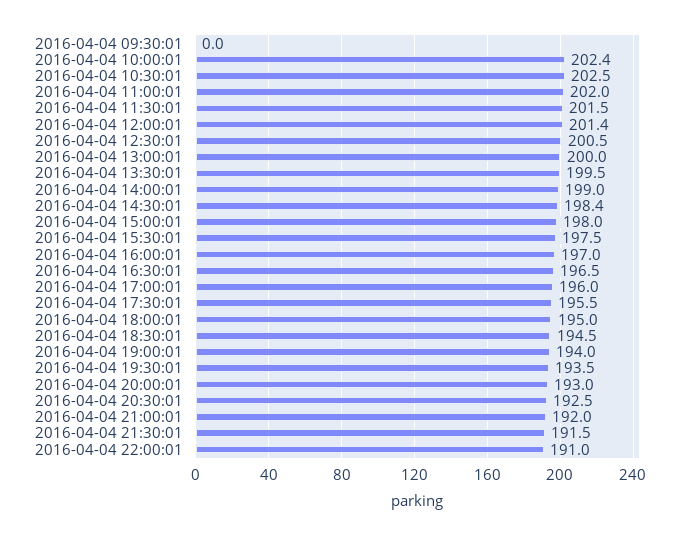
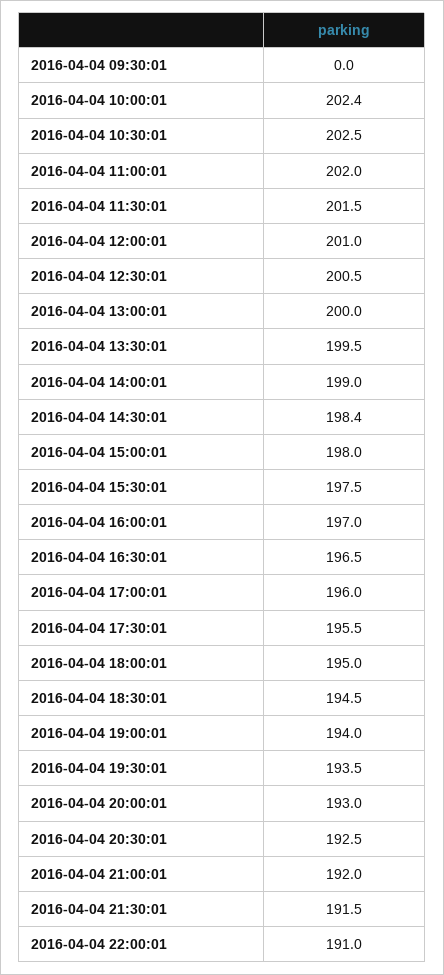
  {
    "2016-04-04 09:30:01": 0,
    "2016-04-04 10:00:01": 202.4,
    "2016-04-04 10:30:01": 202.5,
    "2016-04-04 11:00:01": 202,
    "2016-04-04 11:30:01": 201.5,
-   "2016-04-04 12:00:01": 201.4,
+   "2016-04-04 12:00:01": 201,
    "2016-04-04 12:30:01": 200.5,
    "2016-04-04 13:00:01": 200,
    "2016-04-04 13:30:01": 199.5,
    "2016-04-04 14:00:01": 199,
    "2016-04-04 14:30:01": 198.4,
    "2016-04-04 15:00:01": 198,
    "2016-04-04 15:30:01": 197.5,
    "2016-04-04 16:00:01": 197,
    "2016-04-04 16:30:01": 196.5,
    "2016-04-04 17:00:01": 196,
    "2016-04-04 17:30:01": 195.5,
    "2016-04-04 18:00:01": 195,
    "2016-04-04 18:30:01": 194.5,
    "2016-04-04 19:00:01": 194,
    "2016-04-04 19:30:01": 193.5,
    "2016-04-04 20:00:01": 193,
    "2016-04-04 20:30:01": 192.5,
    "2016-04-04 21:00:01": 192,
    "2016-04-04 21:30:01": 191.5,
    "2016-04-04 22:00:01": 191
  }

